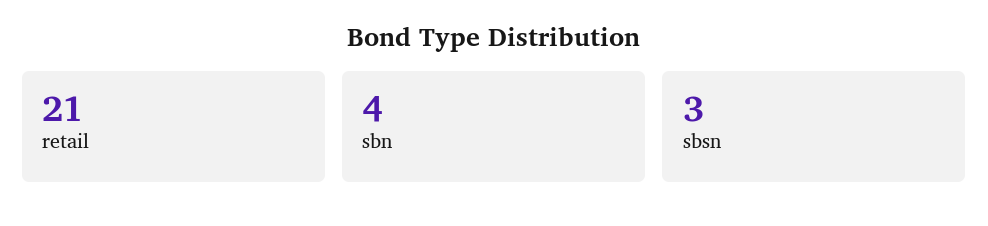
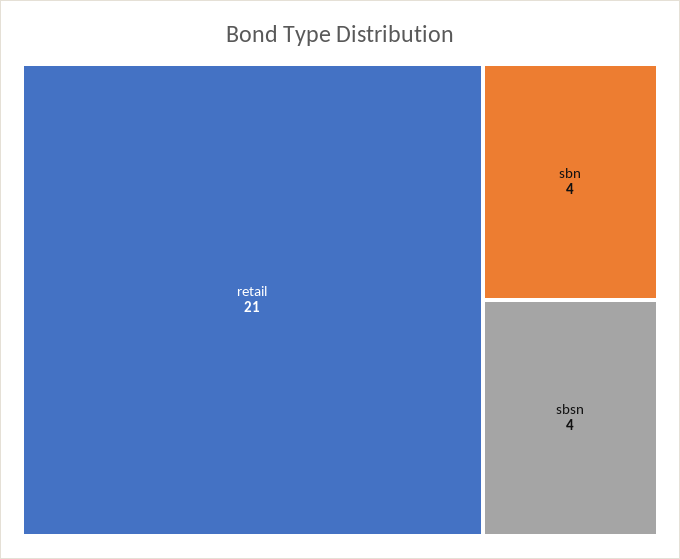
  {
    "retail": 21,
    "sbn": 4,
-   "sbsn": 3
+   "sbsn": 4
  }

